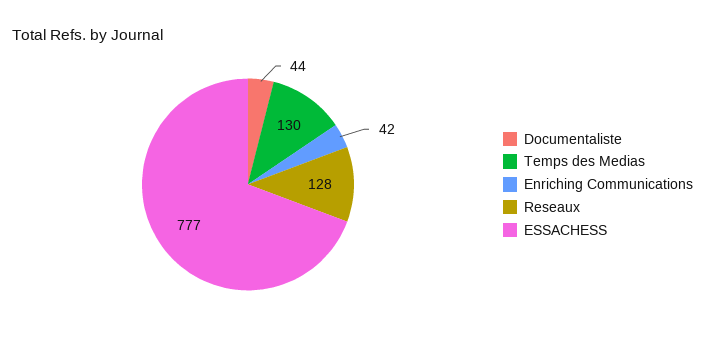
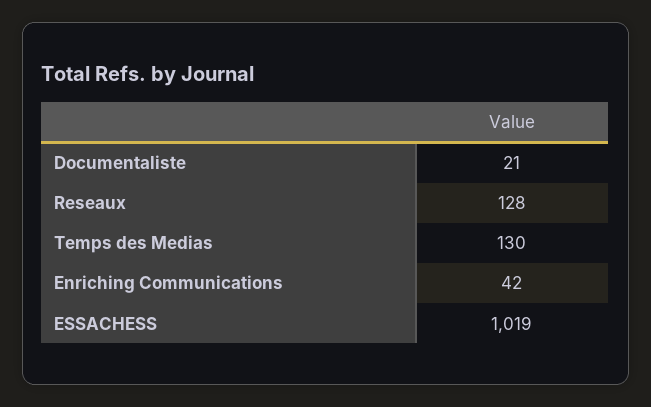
  {
-   "Documentaliste": 44,
+   "Documentaliste": 21,
    "Temps des Medias": 130,
    "Enriching Communications": 42,
    "Reseaux": 128,
-   "ESSACHESS": 777
+   "ESSACHESS": 1019
  }

